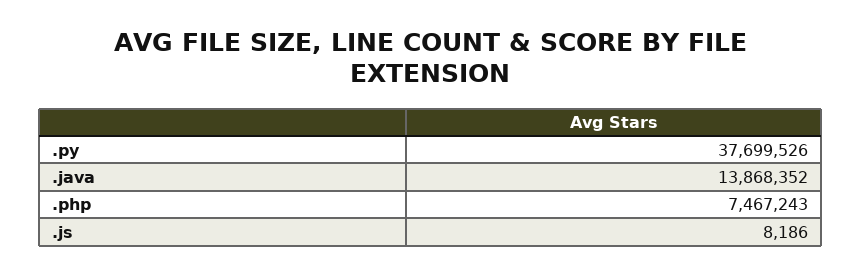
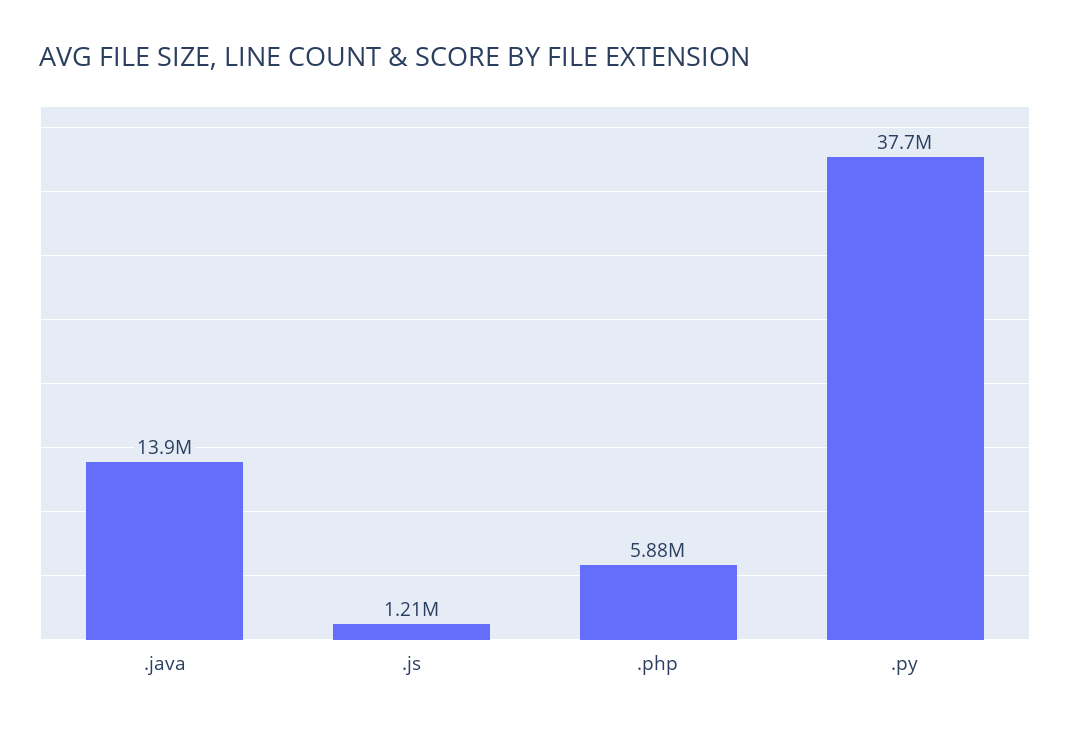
  {
    ".py": 37699526,
    ".java": 13868352,
-   ".php": 7467243,
+   ".php": 5880000,
-   ".js": 8186
+   ".js": 1210000
  }

